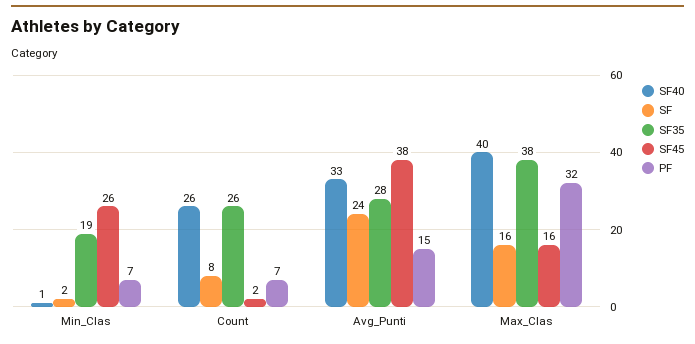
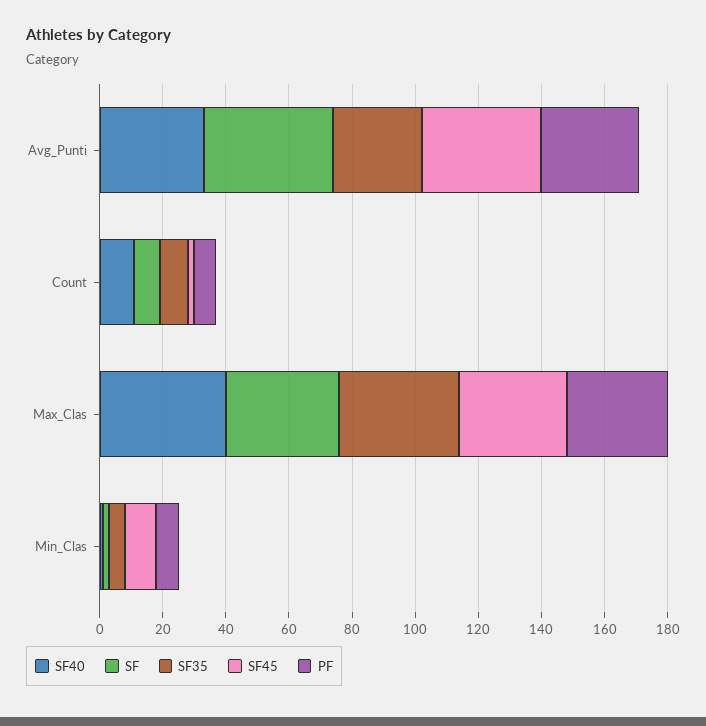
  {
    "SF40": {
      "Min_Clas": 1,
-     "Count": 26,
+     "Count": 10,
      "Avg_Punti": 33,
      "Max_Clas": 40
    },
    "SF": {
      "Min_Clas": 2,
      "Count": 8,
-     "Avg_Punti": 24,
+     "Avg_Punti": 40,
-     "Max_Clas": 16
+     "Max_Clas": 35
    },
    "SF35": {
-     "Min_Clas": 19,
+     "Min_Clas": 5,
-     "Count": 26,
+     "Count": 10,
      "Avg_Punti": 28,
      "Max_Clas": 38
    },
    "SF45": {
-     "Min_Clas": 26,
+     "Min_Clas": 10,
      "Count": 2,
      "Avg_Punti": 38,
-     "Max_Clas": 16
+     "Max_Clas": 35
    },
    "PF": {
      "Min_Clas": 7,
      "Count": 7,
-     "Avg_Punti": 15,
+     "Avg_Punti": 30,
      "Max_Clas": 32
    }
  }

